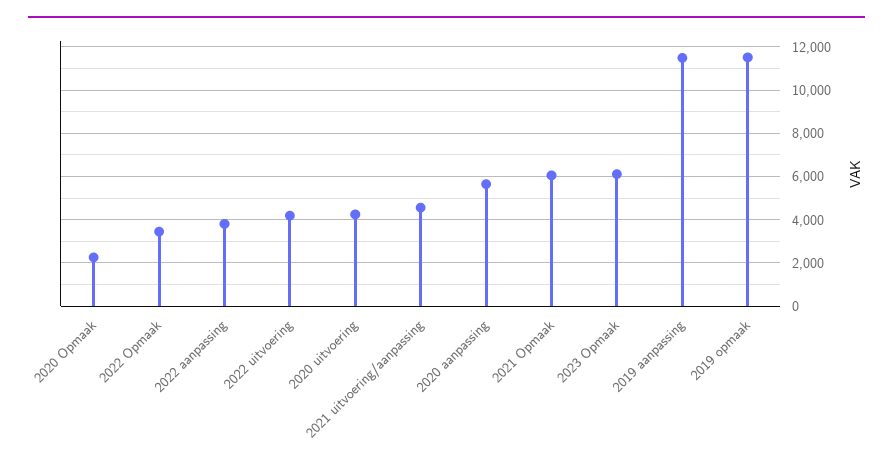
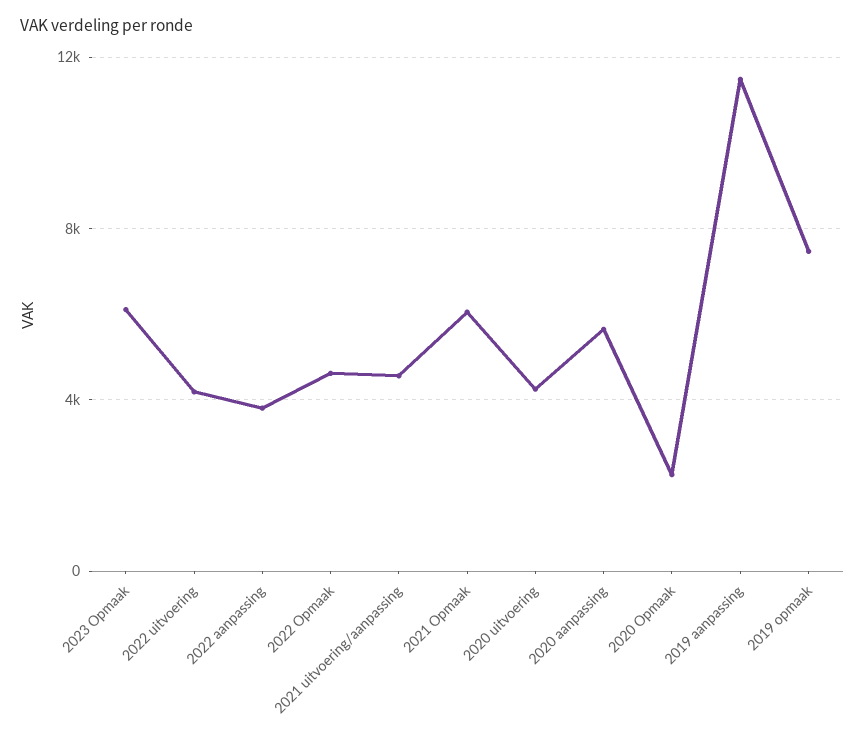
  {
    "2020 Opmaak": 2500,
-   "2022 Opmaak": 3500,
+   "2022 Opmaak": 4500,
    "2022 aanpassing": 4000,
    "2022 uitvoering": 4000,
    "2020 uitvoering": 4500,
    "2021 uitvoering/aanpassing": 4500,
    "2020 aanpassing": 5500,
    "2021 Opmaak": 6000,
    "2023 Opmaak": 6000,
    "2019 aanpassing": 11500,
-   "2019 opmaak": 11500
+   "2019 opmaak": 7500
  }

